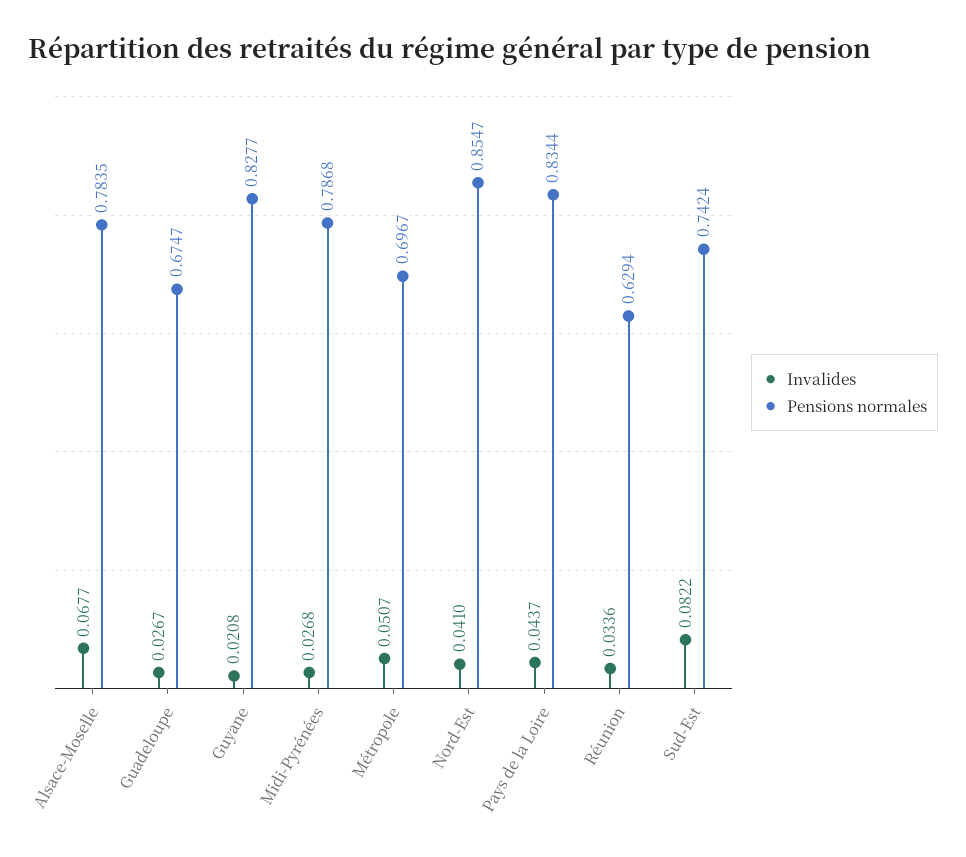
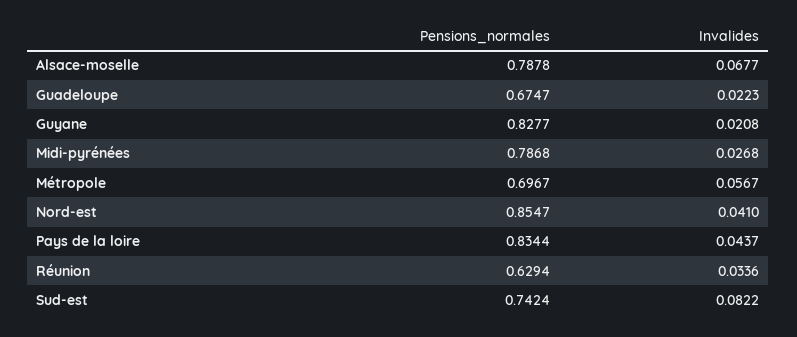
  {
    "Invalides": {
      "Alsace-Moselle": 0.0677,
-     "Guadeloupe": 0.0267,
+     "Guadeloupe": 0.0223,
      "Guyane": 0.0208,
      "Midi-Pyrénées": 0.0268,
-     "Métropole": 0.0507,
+     "Métropole": 0.0567,
      "Nord-Est": 0.041,
      "Pays de la Loire": 0.0437,
      "Réunion": 0.0336,
      "Sud-Est": 0.0822
    },
    "Pensions normales": {
-     "Alsace-Moselle": 0.7835,
+     "Alsace-Moselle": 0.7878,
      "Guadeloupe": 0.6747,
      "Guyane": 0.8277,
      "Midi-Pyrénées": 0.7868,
      "Métropole": 0.6967,
      "Nord-Est": 0.8547,
      "Pays de la Loire": 0.8344,
      "Réunion": 0.6294,
      "Sud-Est": 0.7424
    }
  }

